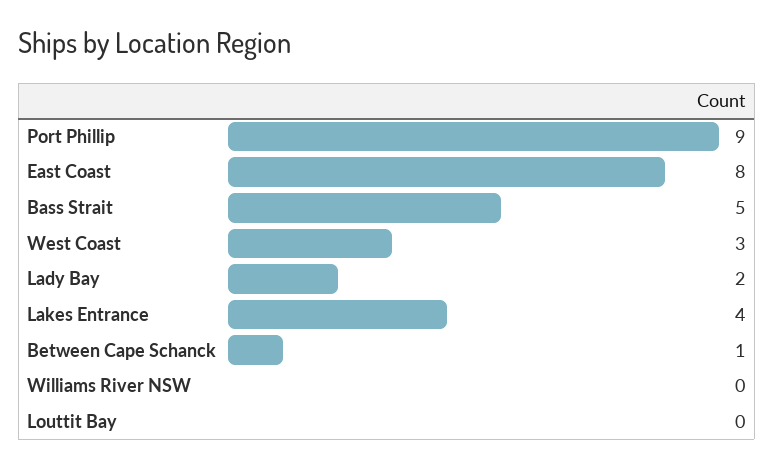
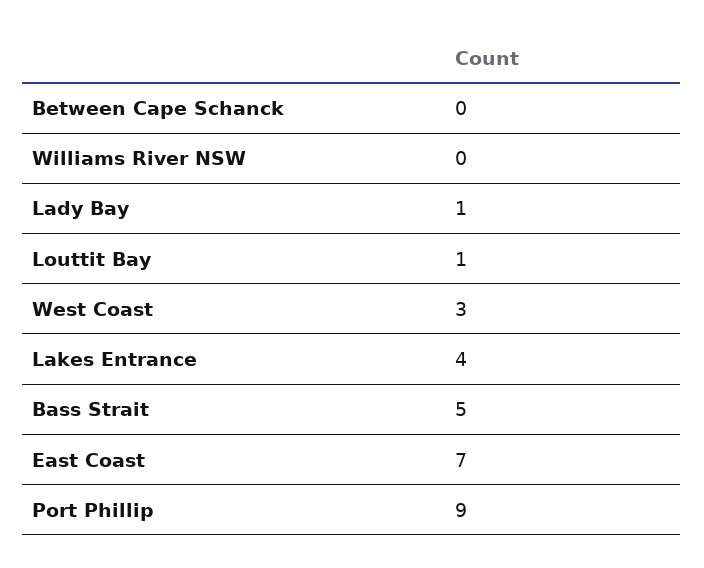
  {
    "Port Phillip": 9,
-   "East Coast": 8,
+   "East Coast": 7,
    "Bass Strait": 5,
    "West Coast": 3,
-   "Lady Bay": 2,
+   "Lady Bay": 1,
    "Lakes Entrance": 4,
-   "Between Cape Schanck": 1,
+   "Between Cape Schanck": 0,
    "Williams River NSW": 0,
-   "Louttit Bay": 0
+   "Louttit Bay": 1
  }

